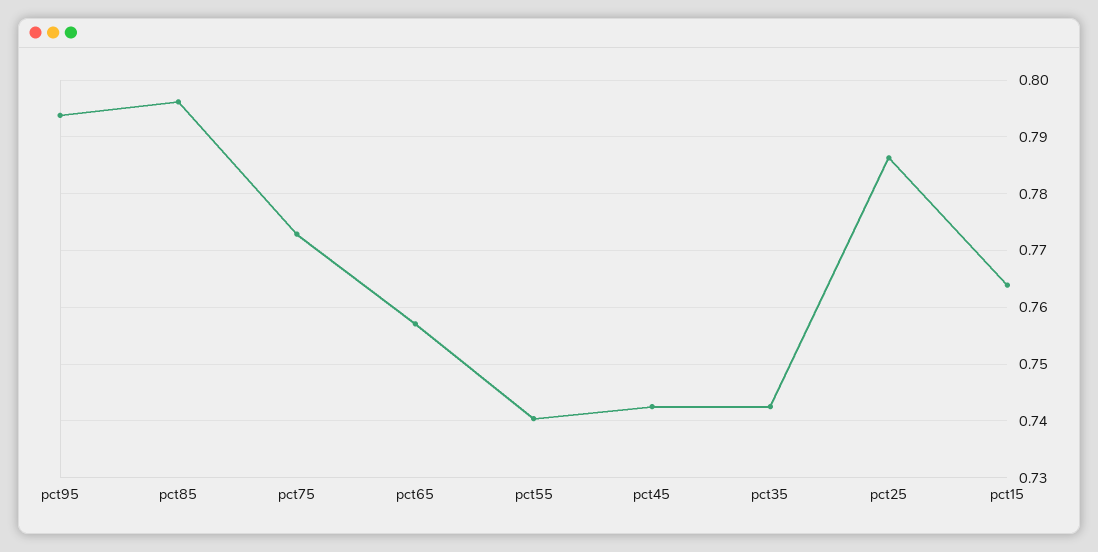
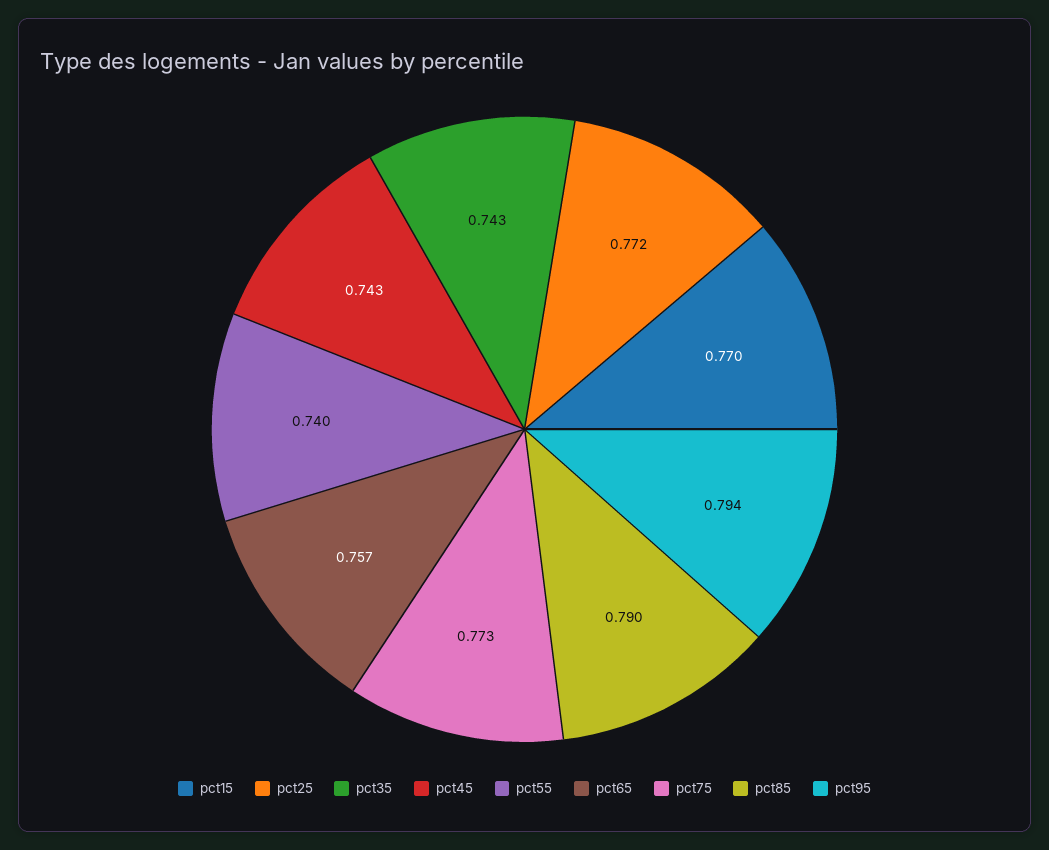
  {
    "pct95": 0.794,
-   "pct85": 0.796,
+   "pct85": 0.79,
    "pct75": 0.773,
    "pct65": 0.757,
    "pct55": 0.74,
    "pct45": 0.743,
    "pct35": 0.743,
-   "pct25": 0.786,
+   "pct25": 0.772,
-   "pct15": 0.764
+   "pct15": 0.77
  }

